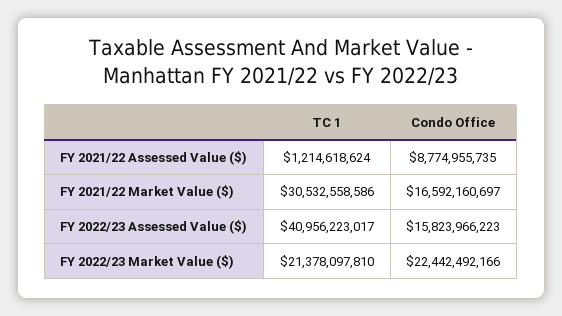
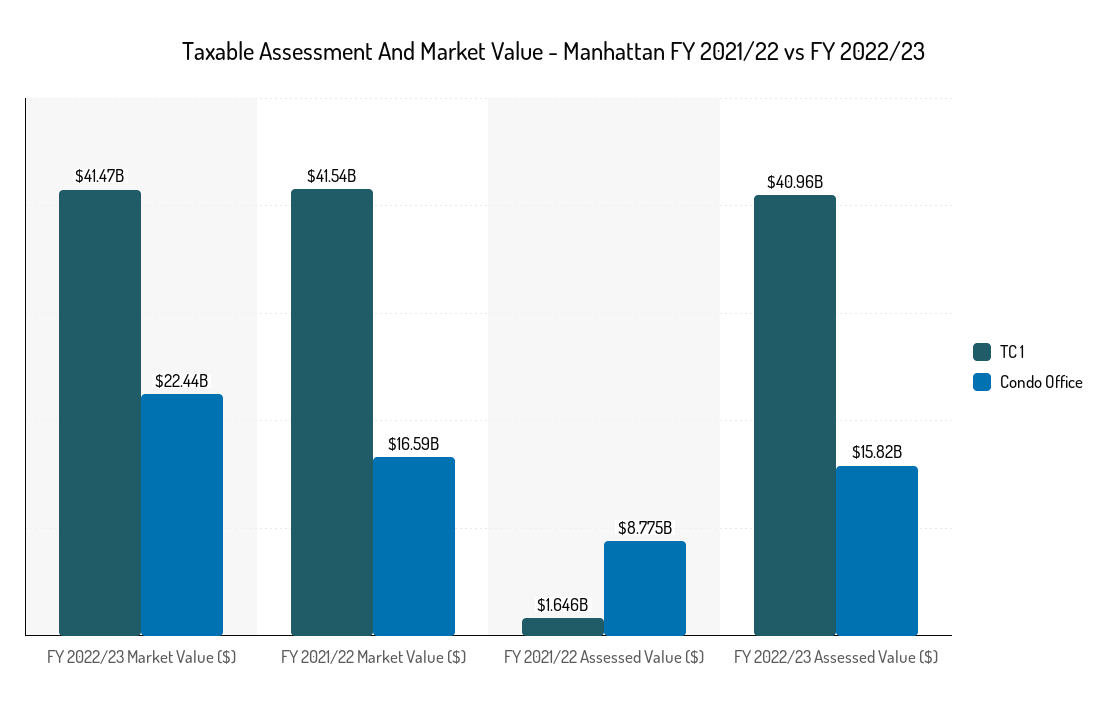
  {
    "TC 1": {
-     "FY 2021/22 Assessed Value ($)": 1214618624,
+     "FY 2021/22 Assessed Value ($)": 1646000000,
-     "FY 2021/22 Market Value ($)": 30532558586,
+     "FY 2021/22 Market Value ($)": 41540000000,
      "FY 2022/23 Assessed Value ($)": 40956223017,
-     "FY 2022/23 Market Value ($)": 21378097810
+     "FY 2022/23 Market Value ($)": 41470000000
    },
    "Condo Office": {
      "FY 2021/22 Assessed Value ($)": 8774955735,
      "FY 2021/22 Market Value ($)": 16592160697,
      "FY 2022/23 Assessed Value ($)": 15823966223,
      "FY 2022/23 Market Value ($)": 22442492166
    }
  }

